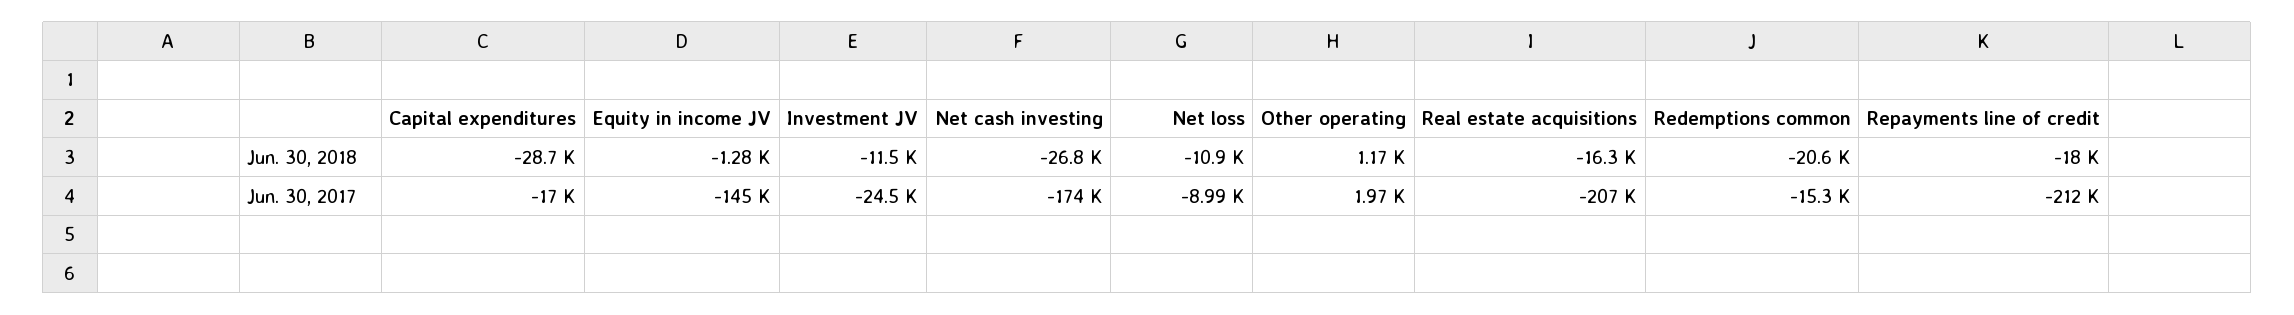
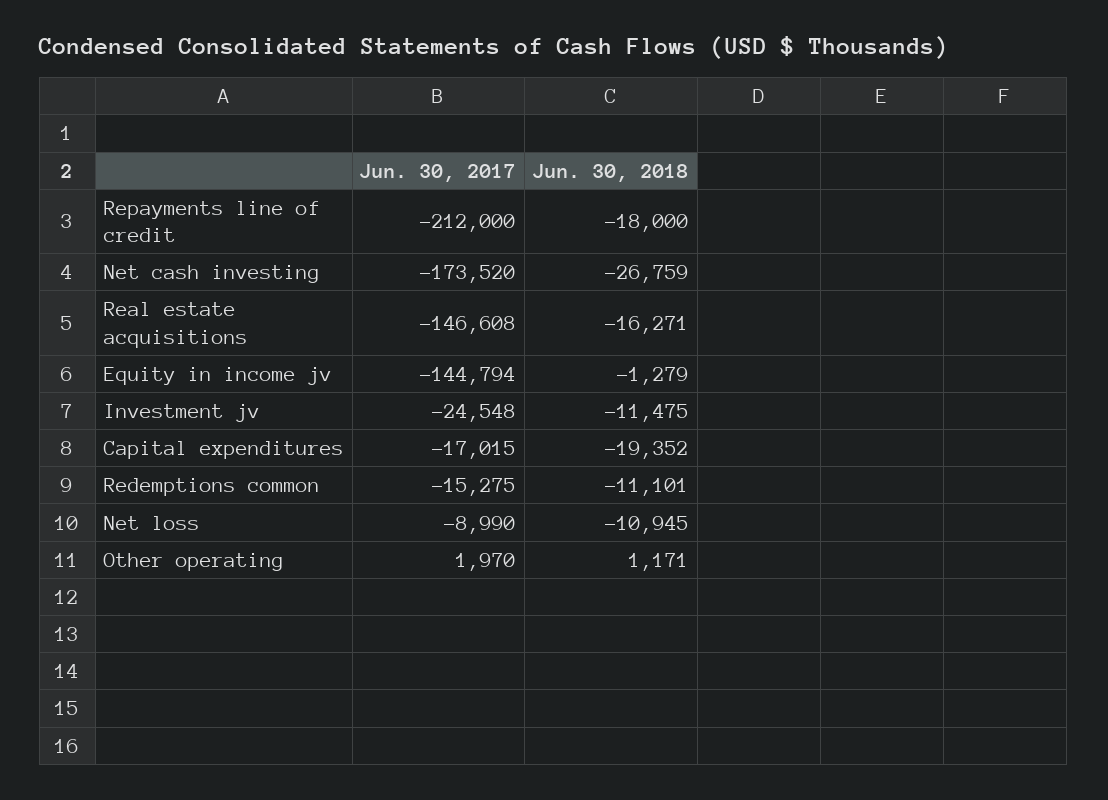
  {
    "Capital expenditures": {
-     "Jun. 30, 2018": -28700,
+     "Jun. 30, 2018": -19352,
      "Jun. 30, 2017": -17015
    },
    "Equity in income JV": {
      "Jun. 30, 2018": -1279,
      "Jun. 30, 2017": -144794
    },
    "Investment JV": {
      "Jun. 30, 2018": -11475,
      "Jun. 30, 2017": -24548
    },
    "Net cash investing": {
      "Jun. 30, 2018": -26759,
      "Jun. 30, 2017": -173520
    },
    "Net loss": {
      "Jun. 30, 2018": -10945,
      "Jun. 30, 2017": -8990
    },
    "Other operating": {
      "Jun. 30, 2018": 1171,
      "Jun. 30, 2017": 1970
    },
    "Real estate acquisitions": {
      "Jun. 30, 2018": -16271,
-     "Jun. 30, 2017": -207000
+     "Jun. 30, 2017": -146608
    },
    "Redemptions common": {
-     "Jun. 30, 2018": -20600,
+     "Jun. 30, 2018": -11101,
      "Jun. 30, 2017": -15275
    },
    "Repayments line of credit": {
      "Jun. 30, 2018": -18000,
      "Jun. 30, 2017": -212000
    }
  }

